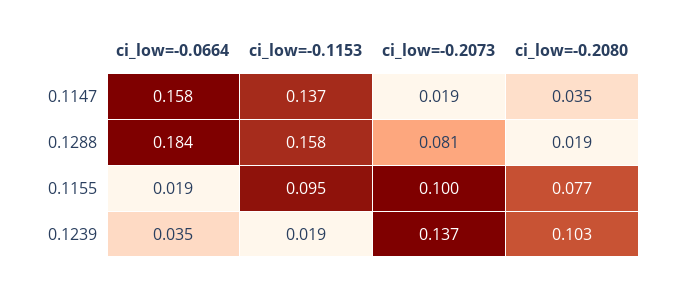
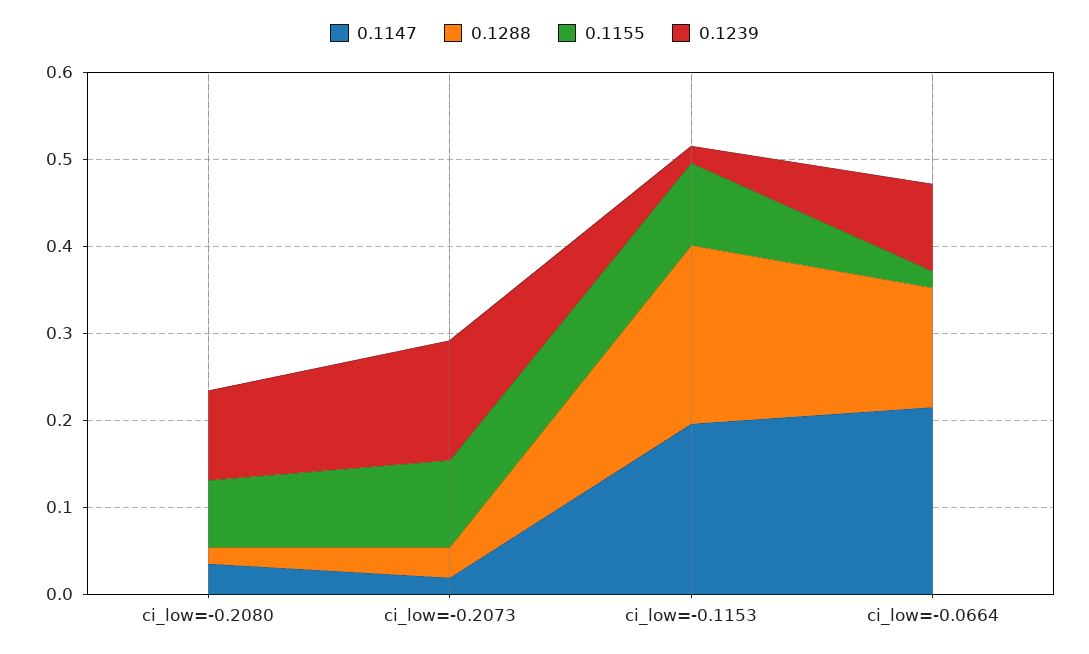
  {
    "0.1147": {
-     "ci_low=-0.0664": 0.158,
+     "ci_low=-0.0664": 0.22,
-     "ci_low=-0.1153": 0.137,
+     "ci_low=-0.1153": 0.2,
      "ci_low=-0.2073": 0.019,
      "ci_low=-0.2080": 0.035
    },
    "0.1288": {
-     "ci_low=-0.0664": 0.184,
+     "ci_low=-0.0664": 0.14,
-     "ci_low=-0.1153": 0.158,
+     "ci_low=-0.1153": 0.2,
-     "ci_low=-0.2073": 0.081,
+     "ci_low=-0.2073": 0.04,
      "ci_low=-0.2080": 0.019
    },
    "0.1155": {
      "ci_low=-0.0664": 0.019,
      "ci_low=-0.1153": 0.095,
      "ci_low=-0.2073": 0.1,
      "ci_low=-0.2080": 0.077
    },
    "0.1239": {
-     "ci_low=-0.0664": 0.035,
+     "ci_low=-0.0664": 0.1,
      "ci_low=-0.1153": 0.019,
      "ci_low=-0.2073": 0.137,
      "ci_low=-0.2080": 0.103
    }
  }

